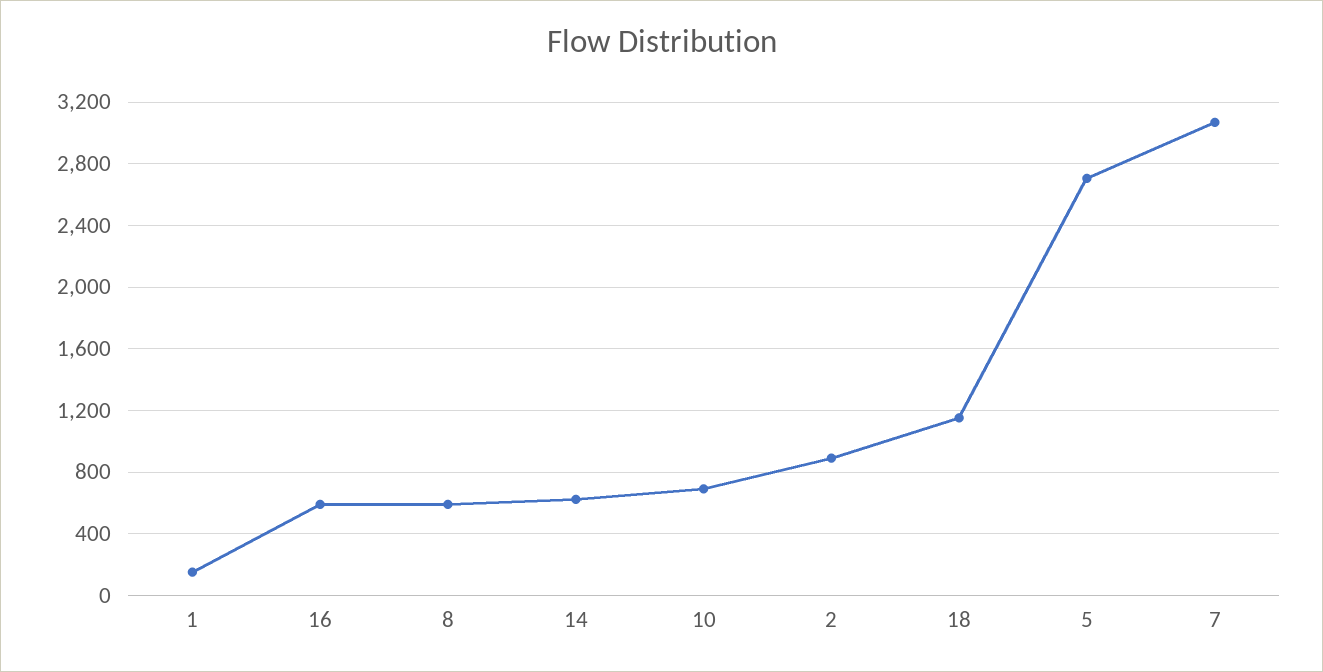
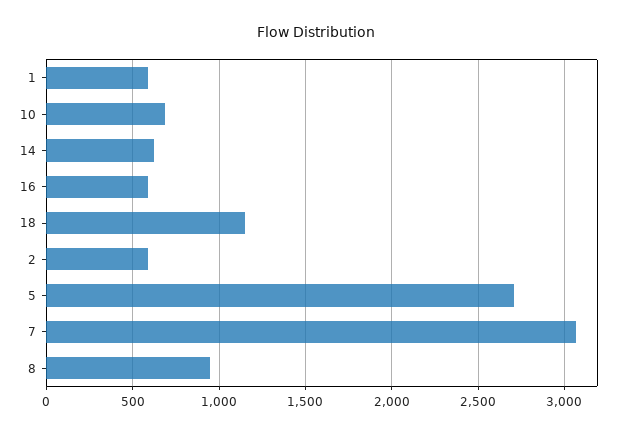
  {
-   "1": 150,
+   "1": 600,
    "16": 600,
-   "8": 600,
+   "8": 950,
    "14": 600,
    "10": 700,
-   "2": 900,
+   "2": 600,
    "18": 1150,
    "5": 2700,
    "7": 3050
  }

